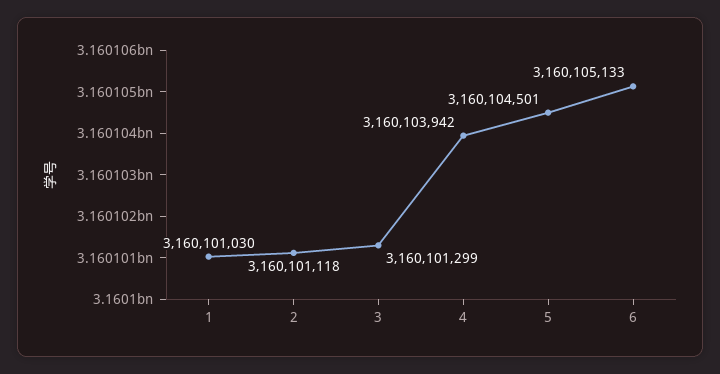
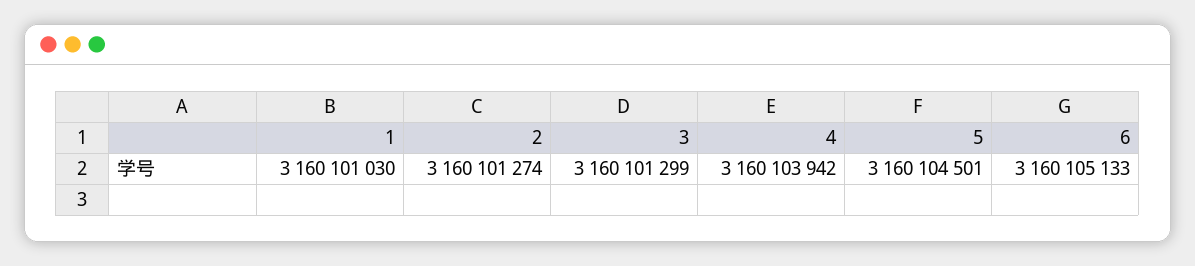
  {
    "1": 3160101030,
-   "2": 3160101118,
+   "2": 3160101274,
    "3": 3160101299,
    "4": 3160103942,
    "5": 3160104501,
    "6": 3160105133
  }

